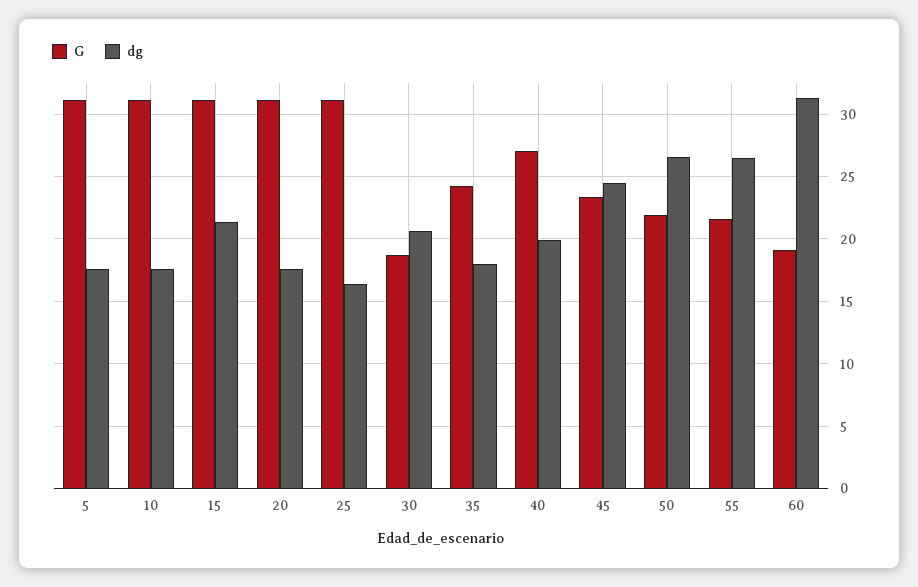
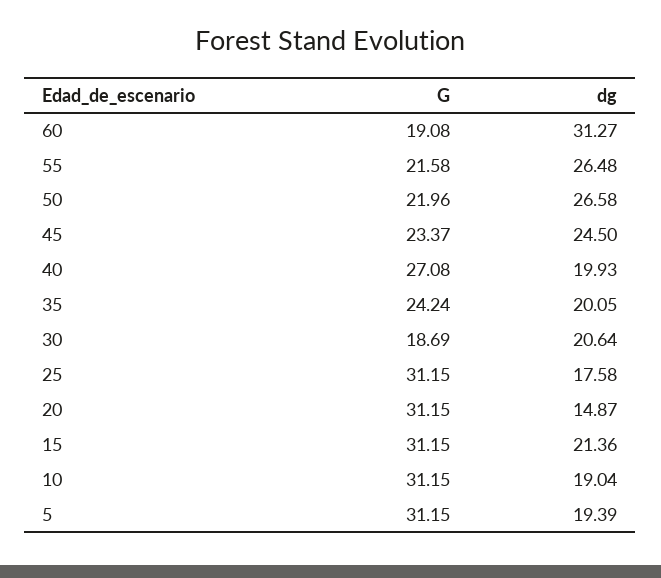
  {
    "G": {
      "5": 31.15,
      "10": 31.15,
      "15": 31.15,
      "20": 31.15,
      "25": 31.15,
      "30": 18.69,
      "35": 24.24,
      "40": 27.08,
      "45": 23.37,
      "50": 21.96,
      "55": 21.58,
      "60": 19.08
    },
    "dg": {
-     "5": 17.5,
+     "5": 19.39,
-     "10": 17.5,
+     "10": 19.04,
      "15": 21.36,
-     "20": 17.5,
+     "20": 14.87,
-     "25": 16.5,
+     "25": 17.58,
      "30": 20.64,
-     "35": 18,
+     "35": 20.05,
      "40": 19.93,
      "45": 24.5,
      "50": 26.58,
      "55": 26.48,
      "60": 31.27
    }
  }

